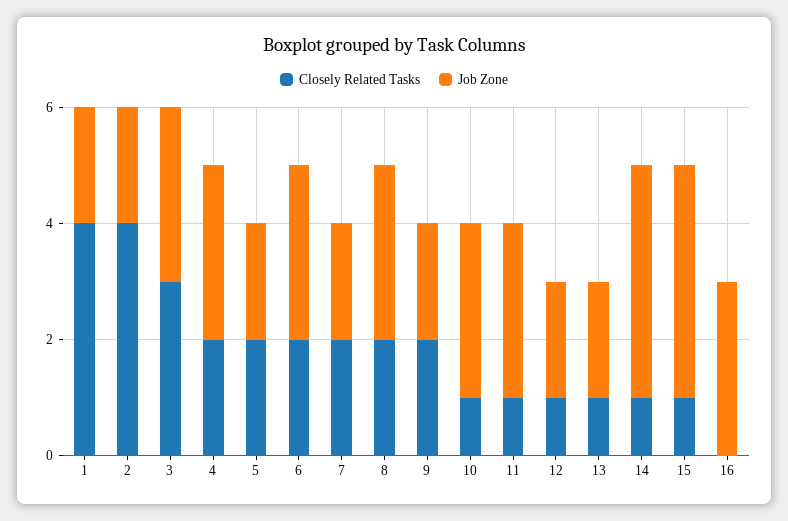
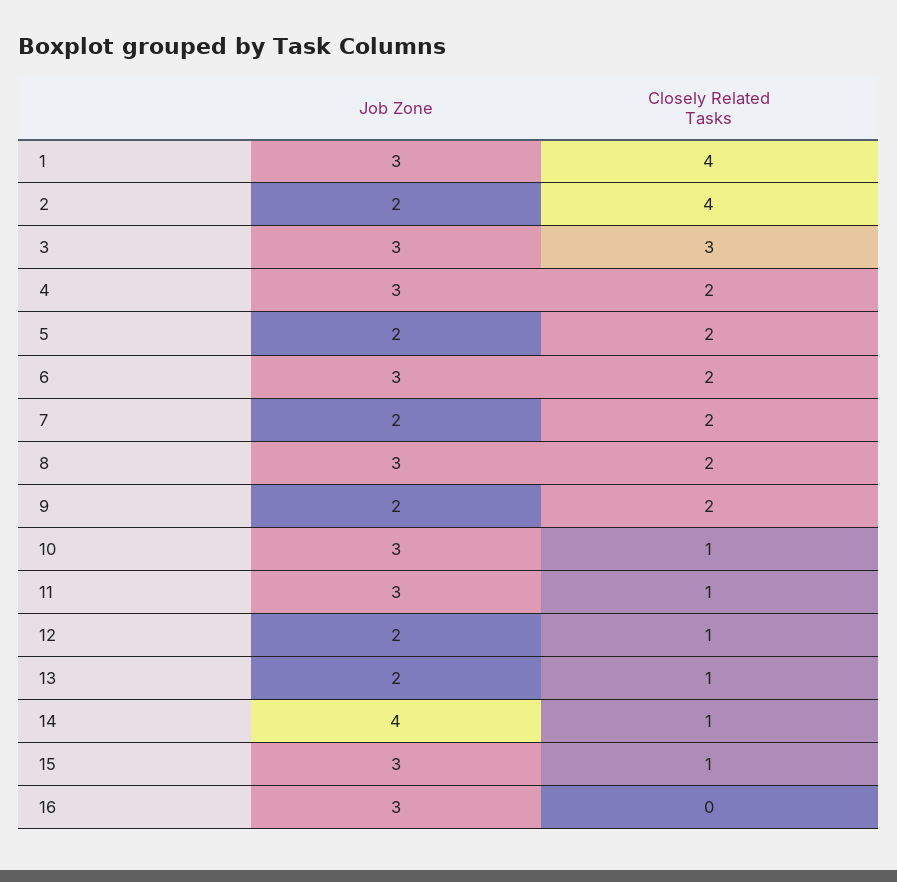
  {
    "Closely Related Tasks": {
      "1": 4,
      "2": 4,
      "3": 3,
      "4": 2,
      "5": 2,
      "6": 2,
      "7": 2,
      "8": 2,
      "9": 2,
      "10": 1,
      "11": 1,
      "12": 1,
      "13": 1,
      "14": 1,
      "15": 1,
      "16": 0
    },
    "Job Zone": {
-     "1": 2,
+     "1": 3,
      "2": 2,
      "3": 3,
      "4": 3,
      "5": 2,
      "6": 3,
      "7": 2,
      "8": 3,
      "9": 2,
      "10": 3,
      "11": 3,
      "12": 2,
      "13": 2,
      "14": 4,
-     "15": 4,
+     "15": 3,
      "16": 3
    }
  }

